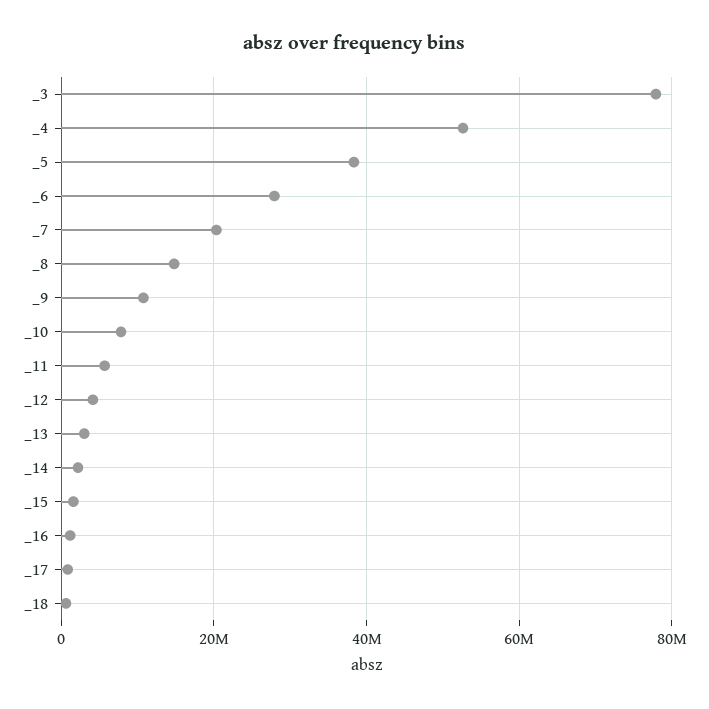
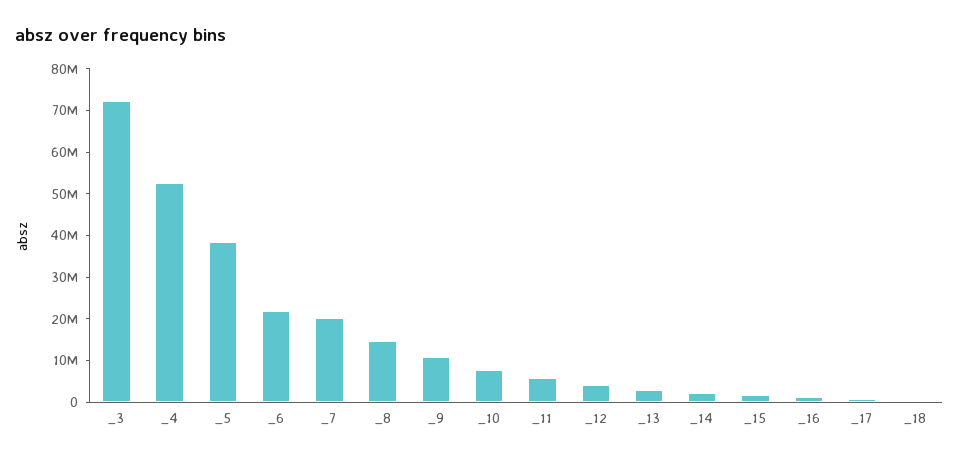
  {
-   "_3": 78000000,
+   "_3": 72000000,
    "_4": 52000000,
    "_5": 38000000,
-   "_6": 28000000,
+   "_6": 22000000,
    "_7": 20000000,
    "_8": 14000000,
    "_9": 10000000,
    "_10": 8000000,
    "_11": 6000000,
    "_12": 4000000,
    "_13": 4000000,
    "_14": 2000000,
    "_15": 2000000,
    "_16": 2000000,
    "_17": 0,
    "_18": 0
  }

